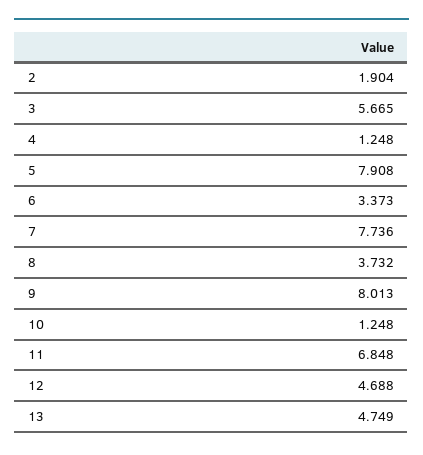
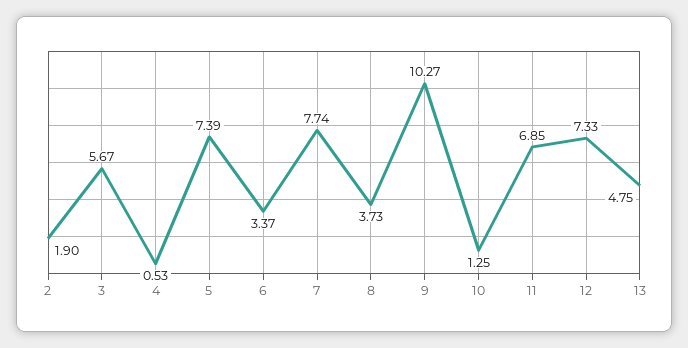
  {
    "2": 1.904,
    "3": 5.665,
-   "4": 1.248,
+   "4": 0.53,
-   "5": 7.908,
+   "5": 7.39,
    "6": 3.373,
    "7": 7.736,
    "8": 3.732,
-   "9": 8.013,
+   "9": 10.27,
    "10": 1.248,
    "11": 6.848,
-   "12": 4.688,
+   "12": 7.33,
    "13": 4.749
  }

